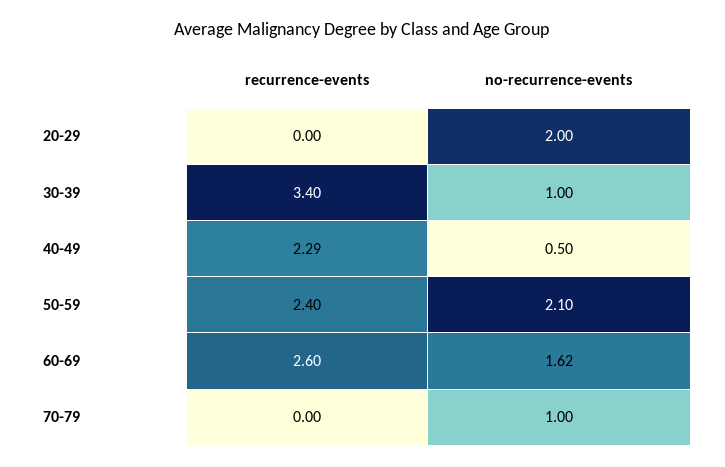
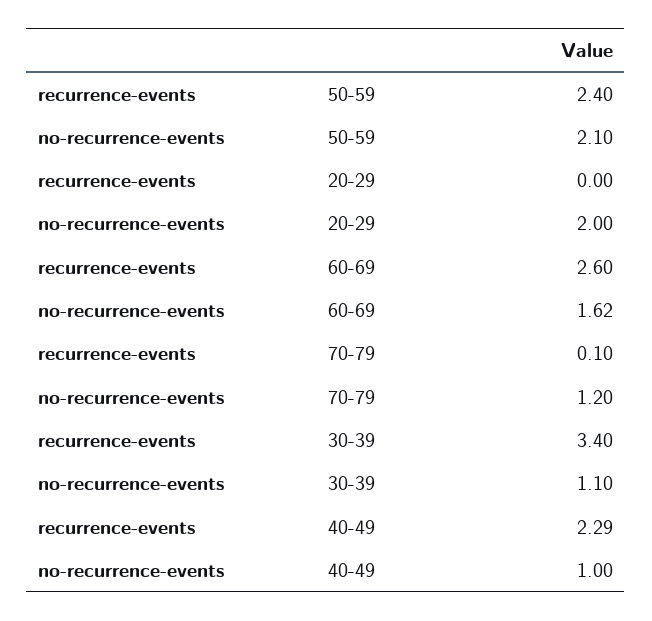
  {
    "recurrence-events": {
      "20-29": 0,
      "30-39": 3.4,
      "40-49": 2.29,
      "50-59": 2.4,
      "60-69": 2.6,
-     "70-79": 0
+     "70-79": 0.1
    },
    "no-recurrence-events": {
      "20-29": 2,
-     "30-39": 1,
+     "30-39": 1.1,
-     "40-49": 0.5,
+     "40-49": 1,
      "50-59": 2.1,
      "60-69": 1.62,
-     "70-79": 1
+     "70-79": 1.2
    }
  }

